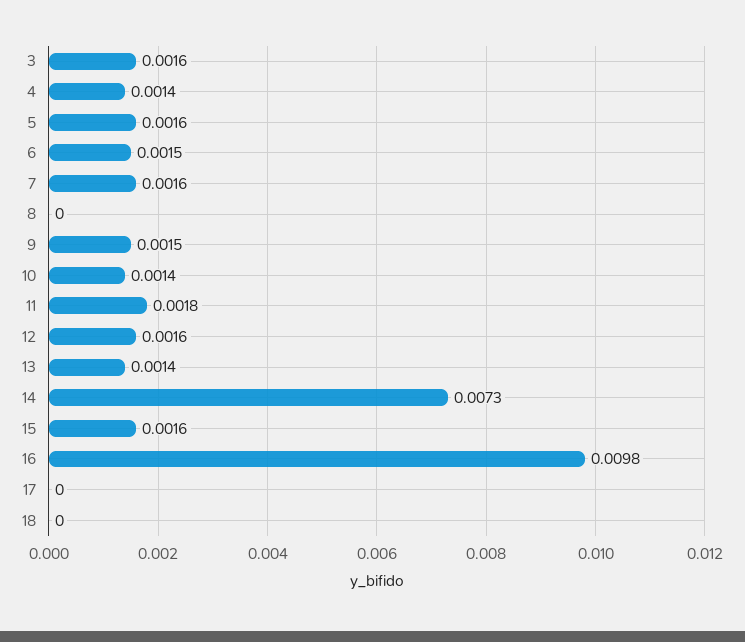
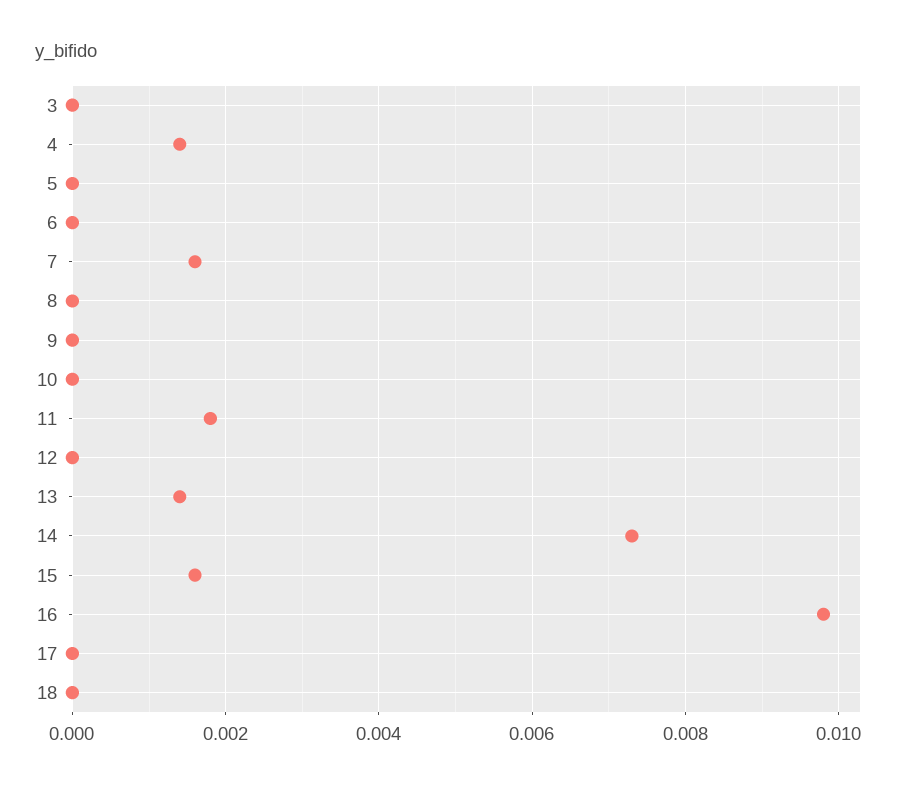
  {
-   "3": 0.0016,
+   "3": 0,
    "4": 0.0014,
-   "5": 0.0016,
+   "5": 0,
-   "6": 0.0015,
+   "6": 0,
    "7": 0.0016,
    "8": 0,
-   "9": 0.0015,
+   "9": 0,
-   "10": 0.0014,
+   "10": 0,
    "11": 0.0018,
-   "12": 0.0016,
+   "12": 0,
    "13": 0.0014,
    "14": 0.0073,
    "15": 0.0016,
    "16": 0.0098,
    "17": 0,
    "18": 0
  }

